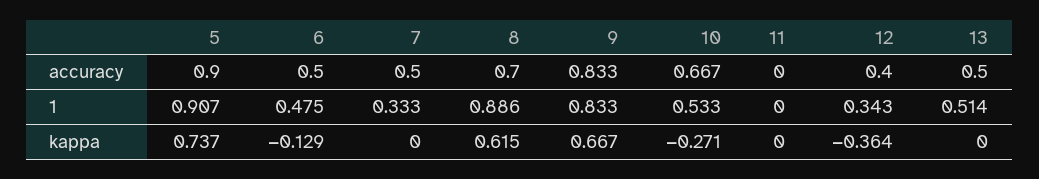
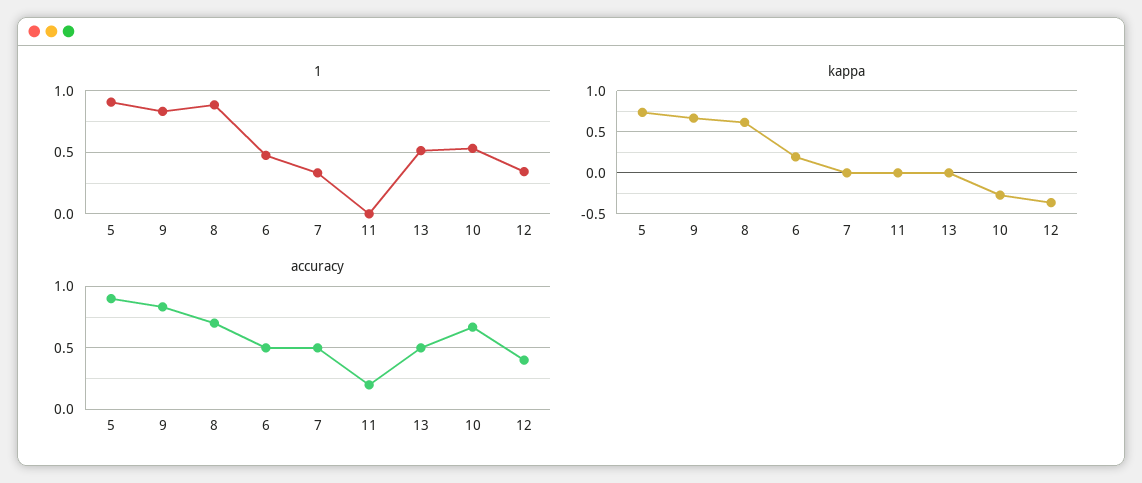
  {
    "accuracy": {
      "5": 0.9,
      "6": 0.5,
      "7": 0.5,
      "8": 0.7,
      "9": 0.833,
      "10": 0.667,
-     "11": 0,
+     "11": 0.2,
      "12": 0.4,
      "13": 0.5
    },
    "1": {
      "5": 0.907,
      "6": 0.475,
      "7": 0.333,
      "8": 0.886,
      "9": 0.833,
      "10": 0.533,
      "11": 0,
      "12": 0.343,
      "13": 0.514
    },
    "kappa": {
      "5": 0.737,
-     "6": -0.129,
+     "6": 0.2,
      "7": 0,
      "8": 0.615,
      "9": 0.667,
      "10": -0.271,
      "11": 0,
      "12": -0.364,
      "13": 0
    }
  }

